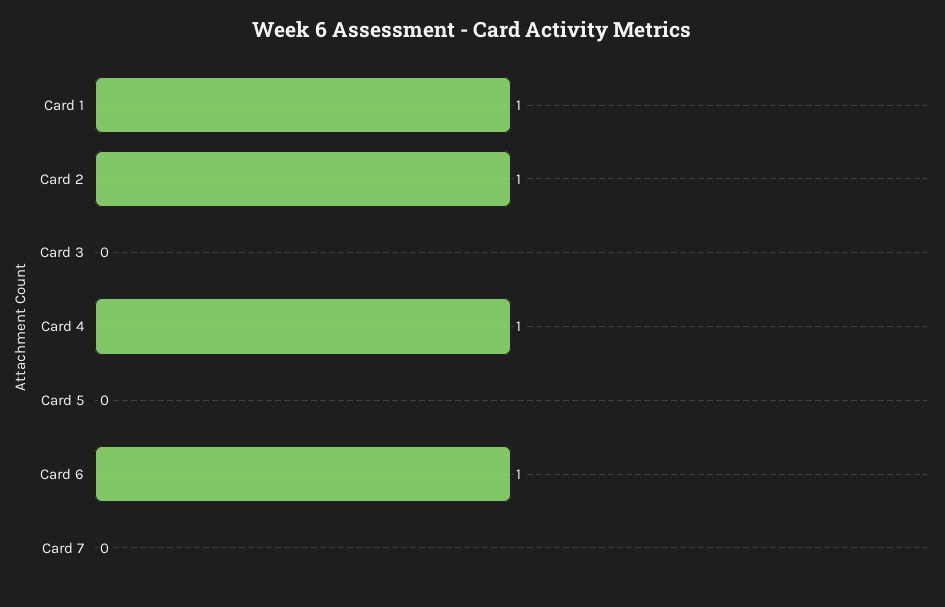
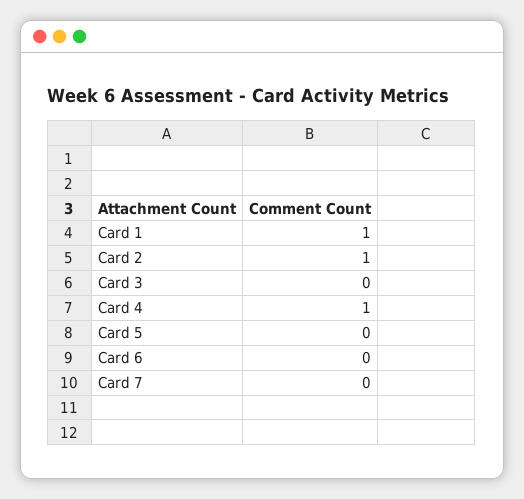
  {
    "Card 1": 1,
    "Card 2": 1,
    "Card 3": 0,
    "Card 4": 1,
    "Card 5": 0,
-   "Card 6": 1,
+   "Card 6": 0,
    "Card 7": 0
  }

